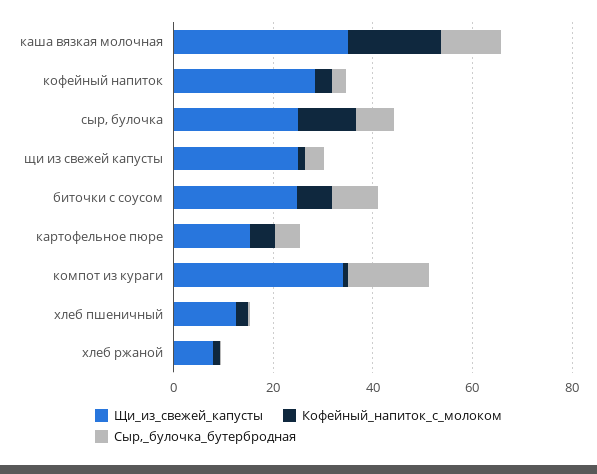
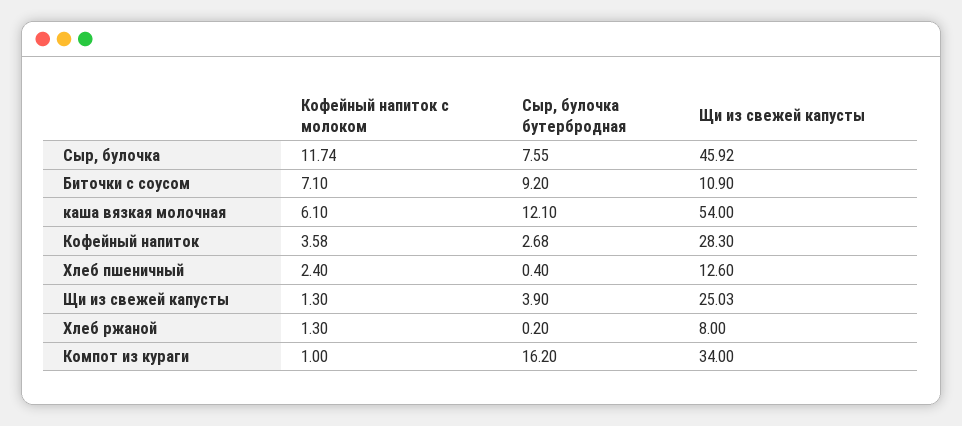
  {
    "Щи_из_свежей_капусты": {
-     "каша вязкая молочная": 35,
+     "каша вязкая молочная": 54,
      "кофейный напиток": 28.3,
-     "сыр, булочка": 25,
+     "сыр, булочка": 45.92,
      "щи из свежей капусты": 25.03,
-     "биточки с соусом": 25,
+     "биточки с соусом": 10.9,
-     "картофельное пюре": 15,
      "компот из кураги": 34,
      "хлеб пшеничный": 12.6,
      "хлеб ржаной": 8
    },
    "Кофейный_напиток_с_молоком": {
-     "каша вязкая молочная": 20,
+     "каша вязкая молочная": 6.1,
      "кофейный напиток": 3.58,
      "сыр, булочка": 11.74,
      "щи из свежей капусты": 1.3,
      "биточки с соусом": 7.1,
-     "картофельное пюре": 5,
      "компот из кураги": 1,
      "хлеб пшеничный": 2.4,
      "хлеб ржаной": 1.3
    },
    "Сыр,_булочка_бутербродная": {
      "каша вязкая молочная": 12.1,
      "кофейный напиток": 2.68,
      "сыр, булочка": 7.55,
      "щи из свежей капусты": 3.9,
      "биточки с соусом": 9.2,
-     "картофельное пюре": 5,
      "компот из кураги": 16.2,
      "хлеб пшеничный": 0.4,
      "хлеб ржаной": 0.2
    }
  }

